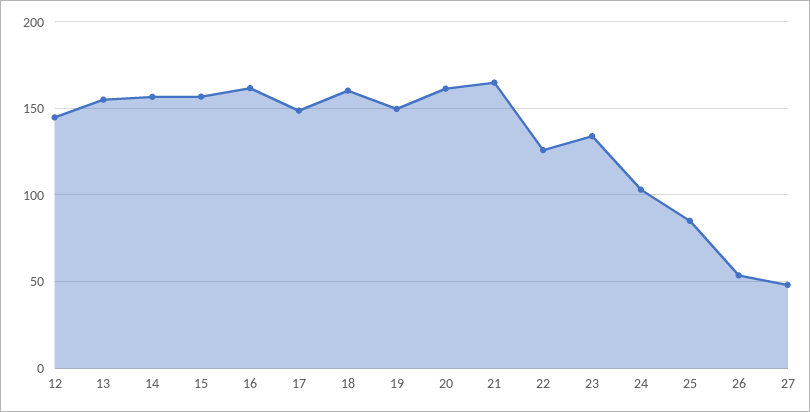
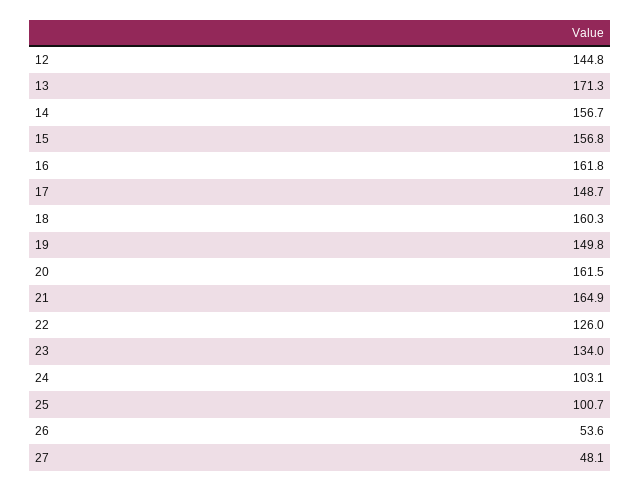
  {
    "12": 144.8,
-   "13": 155,
+   "13": 171.3,
    "14": 156.7,
    "15": 156.8,
    "16": 161.8,
    "17": 148.7,
    "18": 160.3,
    "19": 149.8,
    "20": 161.5,
    "21": 164.9,
    "22": 126,
    "23": 134,
    "24": 103.1,
-   "25": 85,
+   "25": 100.7,
    "26": 53.6,
    "27": 48.1
  }

